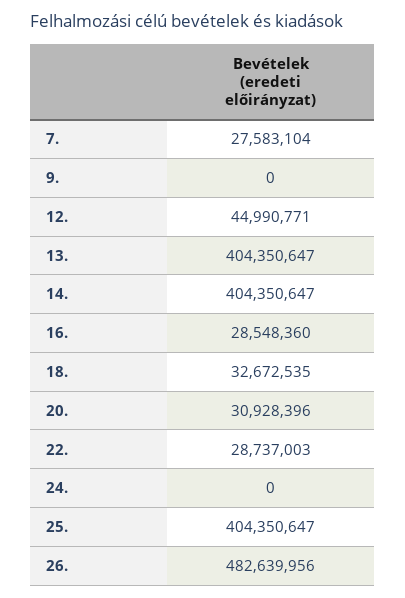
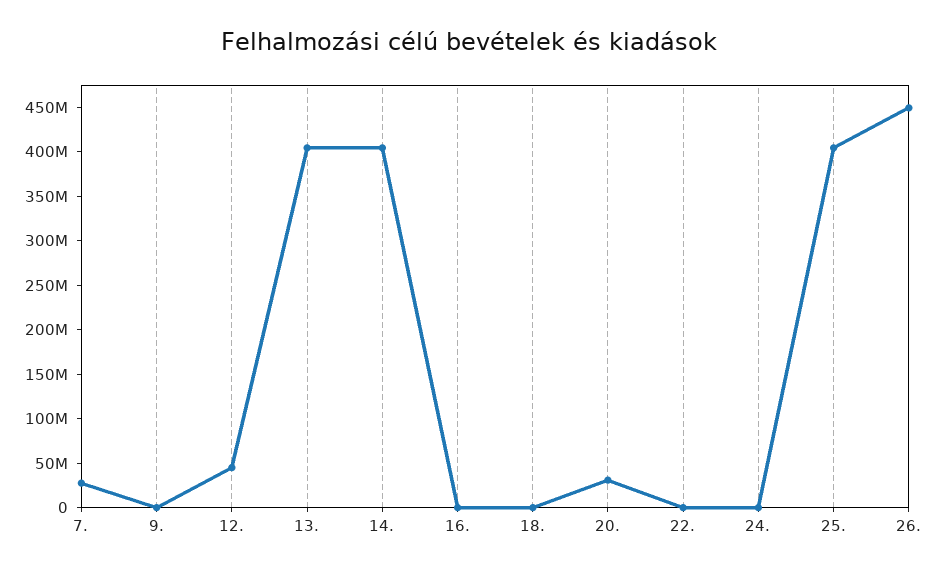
  {
    "7.": 27583104,
    "9.": 0,
    "12.": 44990771,
    "13.": 404350647,
    "14.": 404350647,
-   "16.": 28548360,
+   "16.": 0,
-   "18.": 32672535,
+   "18.": 0,
    "20.": 30928396,
-   "22.": 28737003,
+   "22.": 0,
    "24.": 0,
    "25.": 404350647,
-   "26.": 482639956
+   "26.": 450000000
  }

